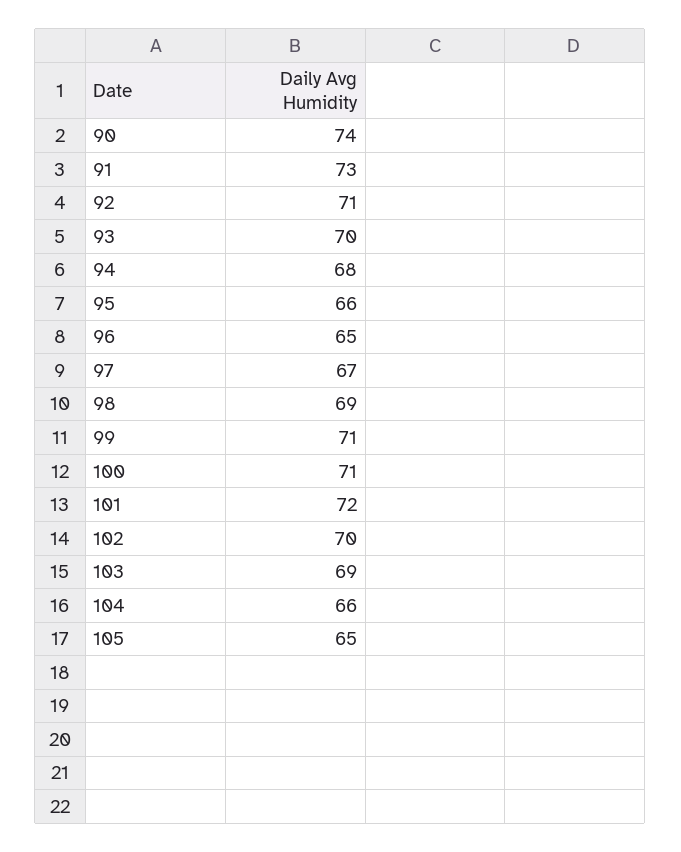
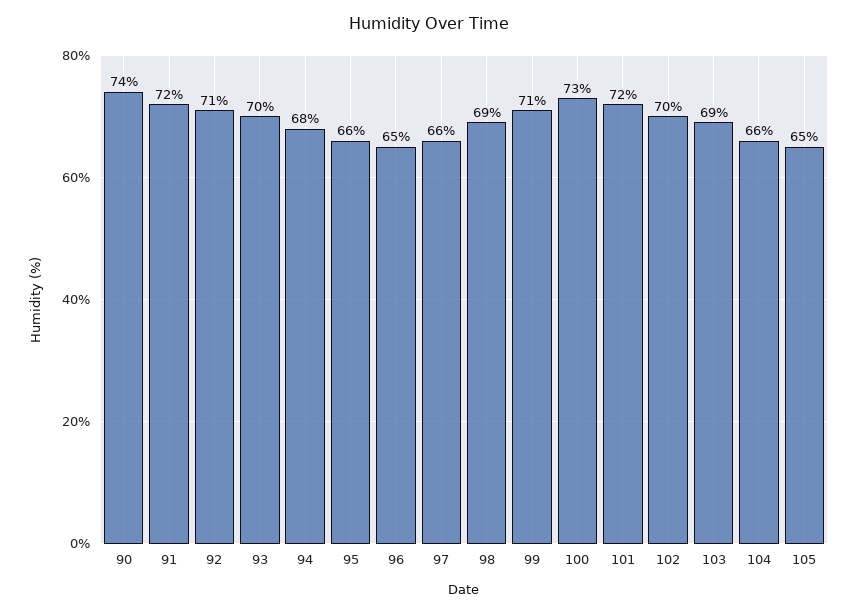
  {
    "90": 74,
-   "91": 73,
+   "91": 72,
    "92": 71,
    "93": 70,
    "94": 68,
    "95": 66,
    "96": 65,
-   "97": 67,
+   "97": 66,
    "98": 69,
    "99": 71,
-   "100": 71,
+   "100": 73,
    "101": 72,
    "102": 70,
    "103": 69,
    "104": 66,
    "105": 65
  }

